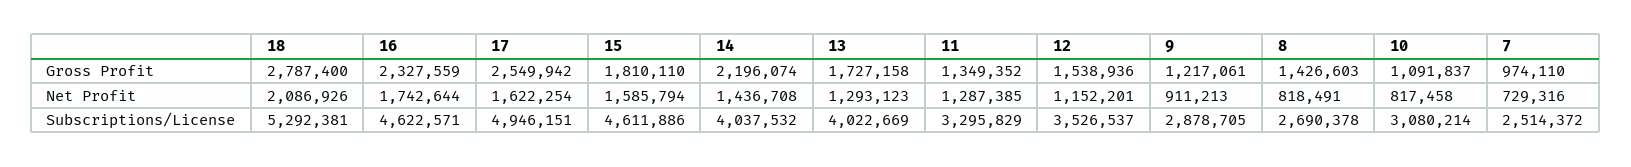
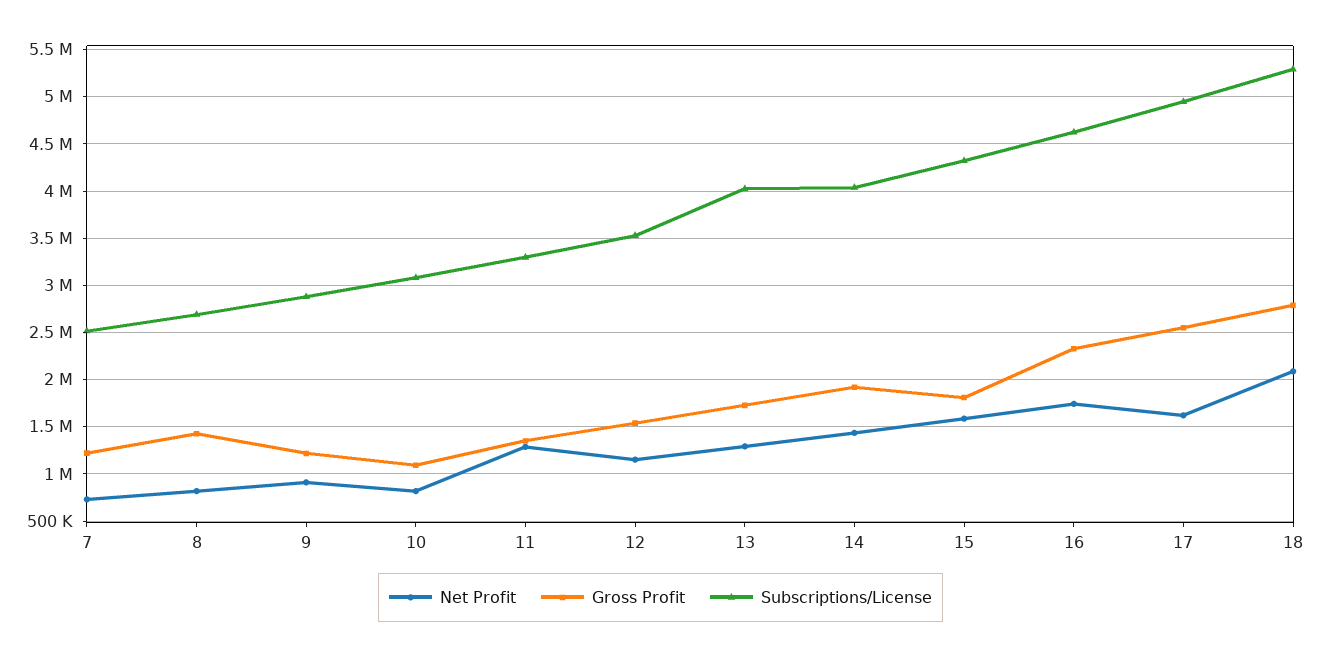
  {
    "Gross Profit": {
      "18": 2787400,
      "16": 2327559,
      "17": 2549942,
      "15": 1810110,
-     "14": 2196074,
+     "14": 1900000,
      "13": 1727158,
      "11": 1349352,
      "12": 1538936,
      "9": 1217061,
      "8": 1426603,
      "10": 1091837,
-     "7": 974110
+     "7": 1200000
    },
    "Net Profit": {
      "18": 2086926,
      "16": 1742644,
      "17": 1622254,
      "15": 1585794,
      "14": 1436708,
      "13": 1293123,
      "11": 1287385,
      "12": 1152201,
      "9": 911213,
      "8": 818491,
      "10": 817458,
      "7": 729316
    },
    "Subscriptions/License": {
      "18": 5292381,
      "16": 4622571,
      "17": 4946151,
-     "15": 4611886,
+     "15": 4300000,
      "14": 4037532,
      "13": 4022669,
      "11": 3295829,
      "12": 3526537,
      "9": 2878705,
      "8": 2690378,
      "10": 3080214,
      "7": 2514372
    }
  }

